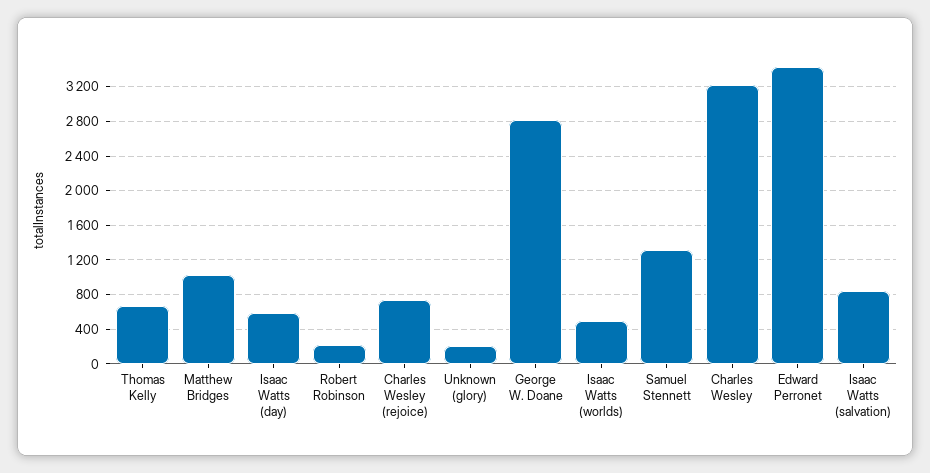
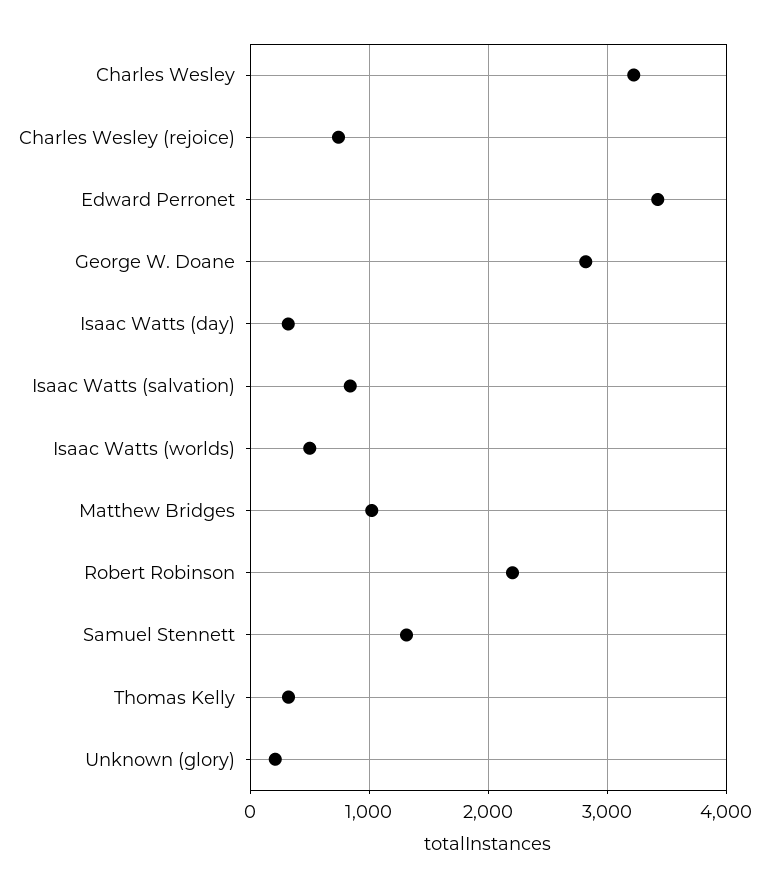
  {
-   "Thomas Kelly": 700,
+   "Thomas Kelly": 300,
    "Matthew Bridges": 1000,
-   "Isaac Watts (day)": 600,
+   "Isaac Watts (day)": 300,
-   "Robert Robinson": 200,
+   "Robert Robinson": 2200,
    "Charles Wesley (rejoice)": 700,
    "Unknown (glory)": 200,
    "George W. Doane": 2800,
    "Isaac Watts (worlds)": 500,
    "Samuel Stennett": 1300,
    "Charles Wesley": 3200,
    "Edward Perronet": 3400,
    "Isaac Watts (salvation)": 800
  }

